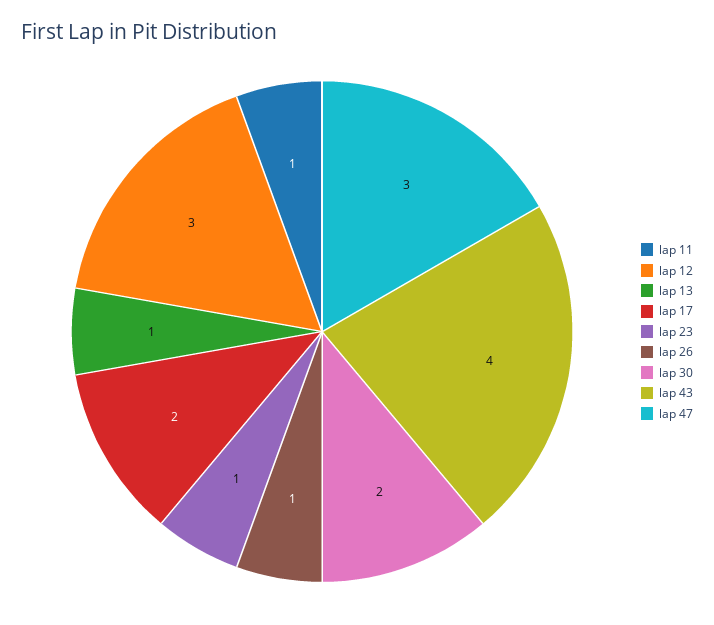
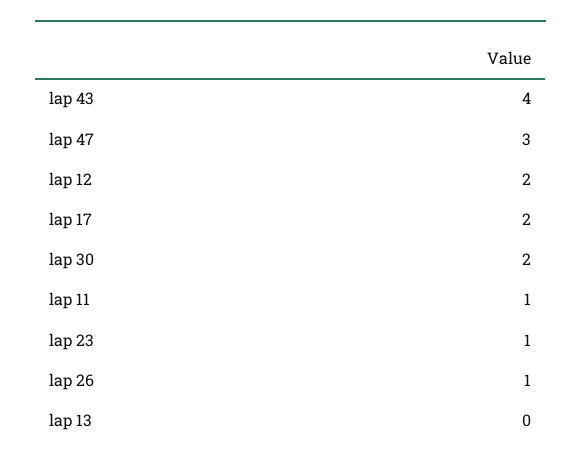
  {
    "lap 11": 1,
-   "lap 12": 3,
+   "lap 12": 2,
-   "lap 13": 1,
+   "lap 13": 0,
    "lap 17": 2,
    "lap 23": 1,
    "lap 26": 1,
    "lap 30": 2,
    "lap 43": 4,
    "lap 47": 3
  }

